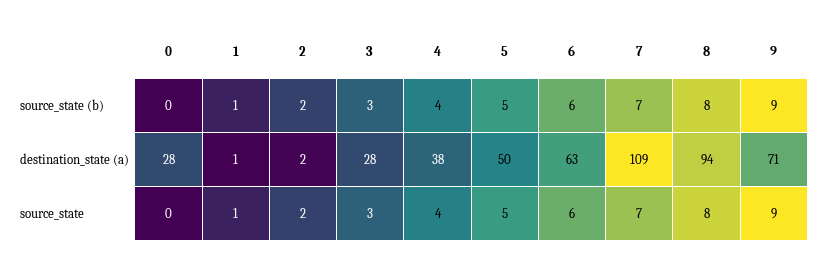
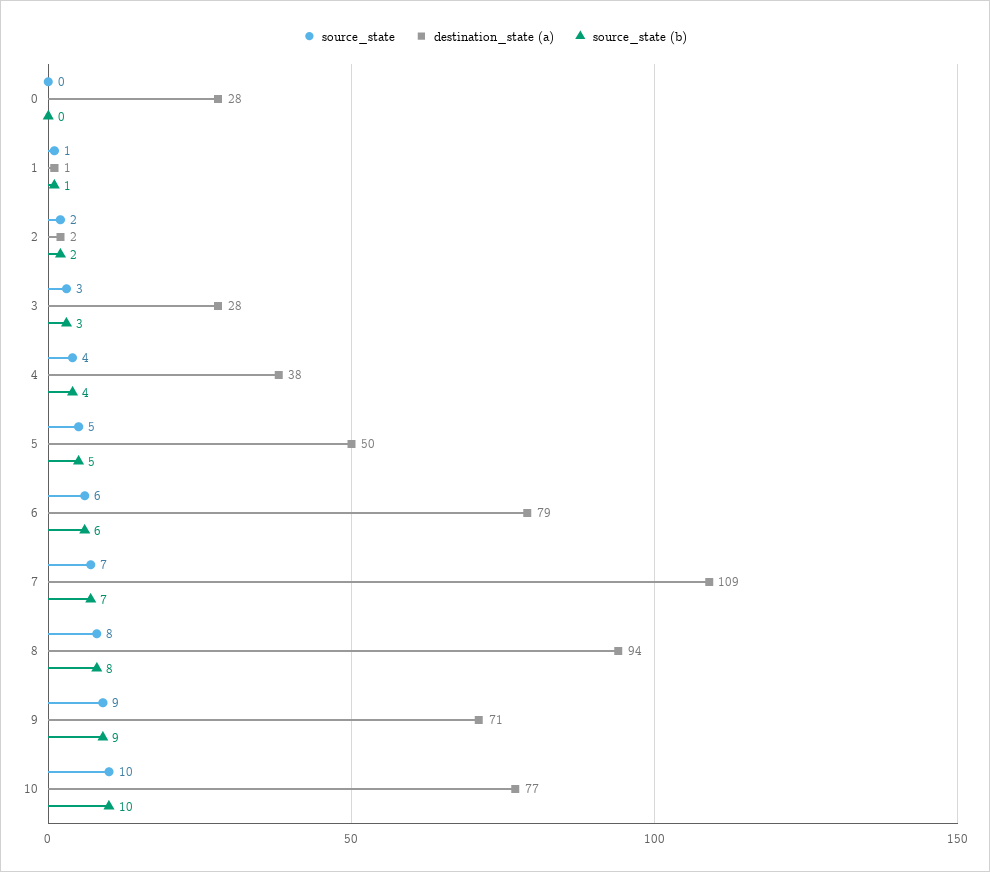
  {
    "source_state (b)": {
      "0": 0,
      "1": 1,
      "2": 2,
      "3": 3,
      "4": 4,
      "5": 5,
      "6": 6,
      "7": 7,
      "8": 8,
-     "9": 9
+     "9": 9,
+     "10": 10
    },
    "destination_state (a)": {
      "0": 28,
      "1": 1,
      "2": 2,
      "3": 28,
      "4": 38,
      "5": 50,
-     "6": 63,
+     "6": 79,
      "7": 109,
      "8": 94,
-     "9": 71
+     "9": 71,
+     "10": 77
    },
    "source_state": {
      "0": 0,
      "1": 1,
      "2": 2,
      "3": 3,
      "4": 4,
      "5": 5,
      "6": 6,
      "7": 7,
      "8": 8,
-     "9": 9
+     "9": 9,
+     "10": 10
    }
  }

